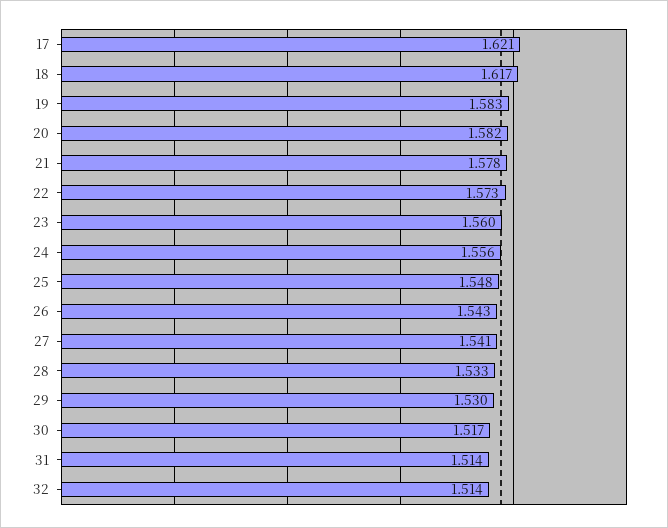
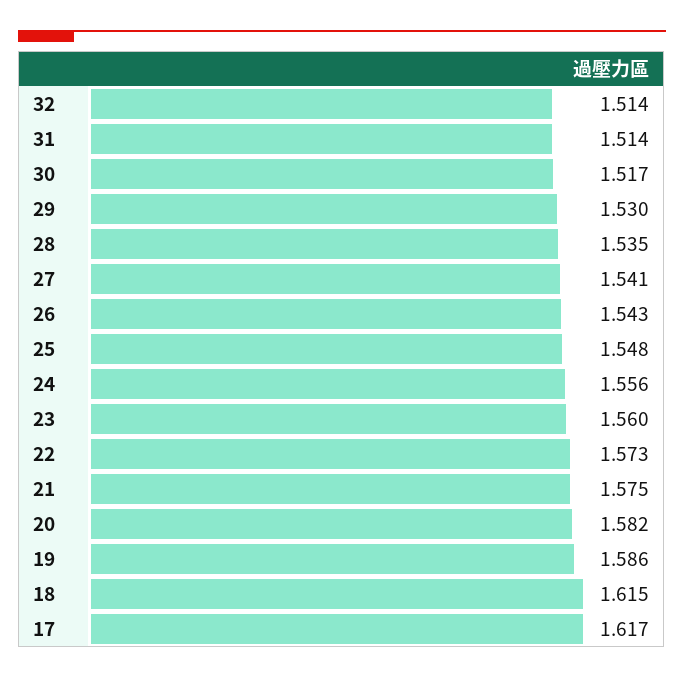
  {
-   "17": 1.621,
+   "17": 1.617,
-   "18": 1.617,
+   "18": 1.615,
-   "19": 1.583,
+   "19": 1.586,
    "20": 1.582,
-   "21": 1.578,
+   "21": 1.575,
    "22": 1.573,
    "23": 1.56,
    "24": 1.556,
    "25": 1.548,
    "26": 1.543,
    "27": 1.541,
-   "28": 1.533,
+   "28": 1.535,
    "29": 1.53,
    "30": 1.517,
    "31": 1.514,
    "32": 1.514
  }

